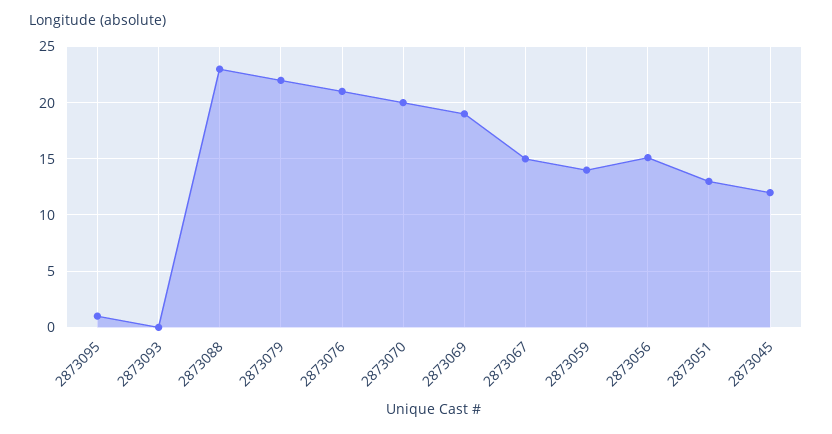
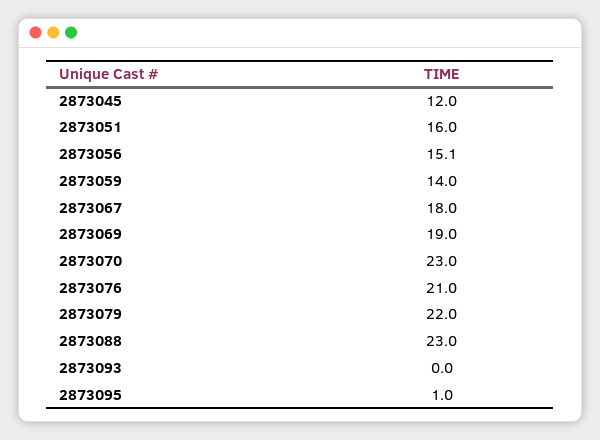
  {
    "2873095": 1,
    "2873093": 0,
    "2873088": 23,
    "2873079": 22,
    "2873076": 21,
-   "2873070": 20,
+   "2873070": 23,
    "2873069": 19,
-   "2873067": 15,
+   "2873067": 18,
    "2873059": 14,
    "2873056": 15.1,
-   "2873051": 13,
+   "2873051": 16,
    "2873045": 12
  }

